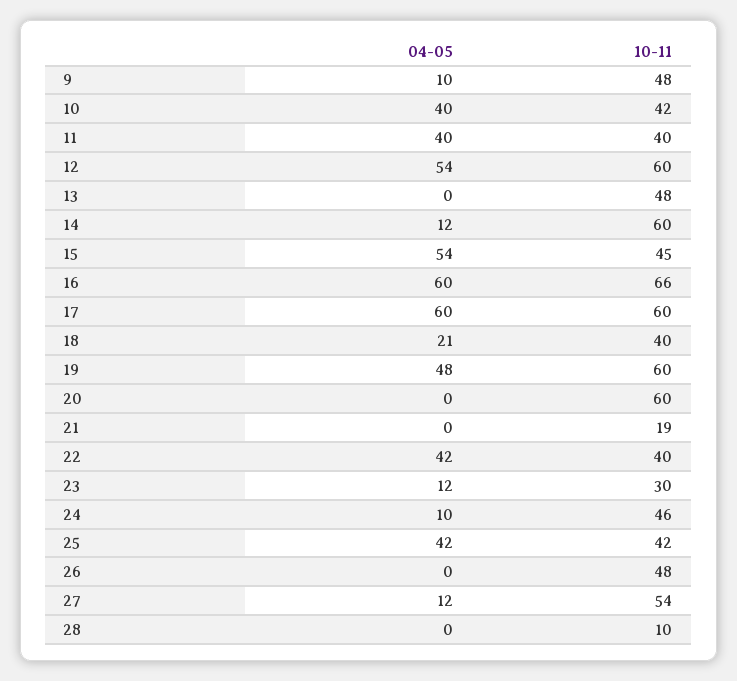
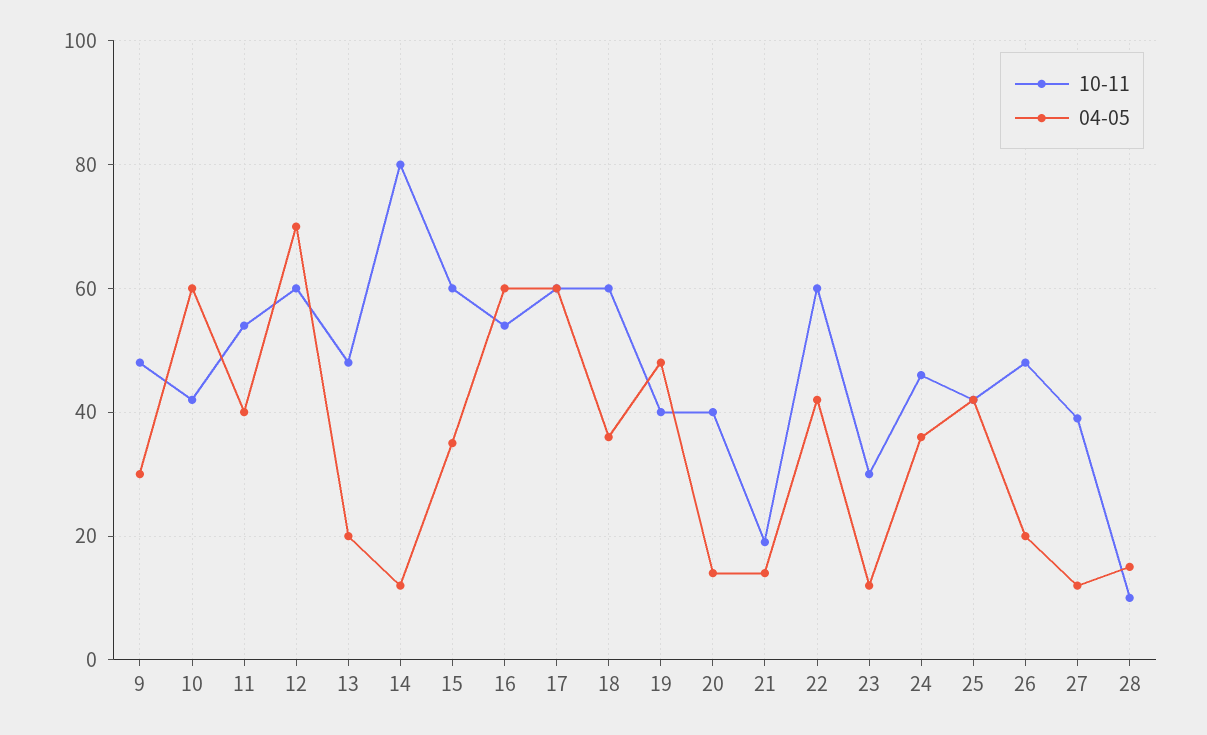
  {
    "04-05": {
-     "9": 10,
+     "9": 30,
-     "10": 40,
+     "10": 60,
      "11": 40,
-     "12": 54,
+     "12": 70,
-     "13": 0,
+     "13": 20,
      "14": 12,
-     "15": 54,
+     "15": 35,
      "16": 60,
      "17": 60,
-     "18": 21,
+     "18": 35,
      "19": 48,
-     "20": 0,
+     "20": 15,
-     "21": 0,
+     "21": 15,
      "22": 42,
      "23": 12,
-     "24": 10,
+     "24": 35,
      "25": 42,
-     "26": 0,
+     "26": 20,
      "27": 12,
-     "28": 0
+     "28": 15
    },
    "10-11": {
      "9": 48,
      "10": 42,
-     "11": 40,
+     "11": 55,
      "12": 60,
      "13": 48,
-     "14": 60,
+     "14": 80,
-     "15": 45,
+     "15": 60,
-     "16": 66,
+     "16": 55,
      "17": 60,
-     "18": 40,
+     "18": 60,
-     "19": 60,
+     "19": 40,
-     "20": 60,
+     "20": 40,
      "21": 19,
-     "22": 40,
+     "22": 60,
      "23": 30,
      "24": 46,
      "25": 42,
      "26": 48,
-     "27": 54,
+     "27": 40,
      "28": 10
    }
  }

